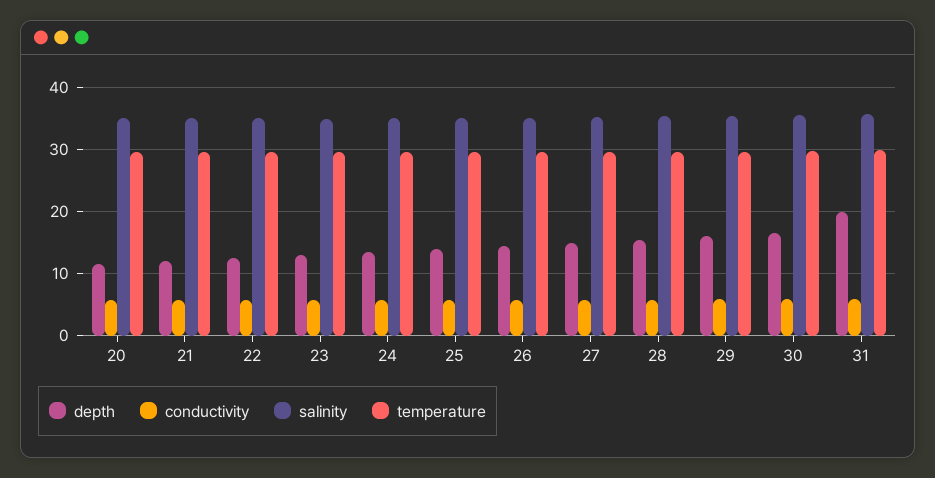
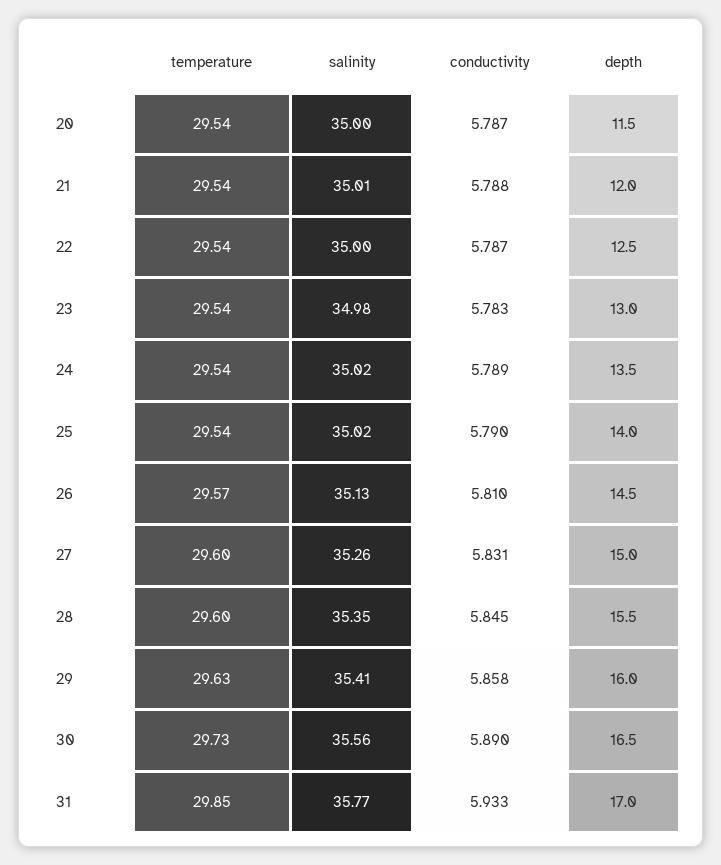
  {
    "depth": {
      "20": 11.5,
      "21": 12,
      "22": 12.5,
      "23": 13,
      "24": 13.5,
      "25": 14,
      "26": 14.5,
      "27": 15,
      "28": 15.5,
      "29": 16,
      "30": 16.5,
-     "31": 20
+     "31": 17
    },
    "conductivity": {
      "20": 5.787,
      "21": 5.788,
      "22": 5.787,
      "23": 5.783,
      "24": 5.789,
      "25": 5.79,
      "26": 5.81,
      "27": 5.831,
      "28": 5.845,
      "29": 5.858,
      "30": 5.89,
      "31": 5.933
    },
    "salinity": {
      "20": 35,
      "21": 35.01,
      "22": 35,
      "23": 34.98,
      "24": 35.02,
      "25": 35.02,
      "26": 35.13,
      "27": 35.26,
      "28": 35.35,
      "29": 35.41,
      "30": 35.56,
      "31": 35.77
    },
    "temperature": {
      "20": 29.54,
      "21": 29.54,
      "22": 29.54,
      "23": 29.54,
      "24": 29.54,
      "25": 29.54,
      "26": 29.57,
      "27": 29.6,
      "28": 29.6,
      "29": 29.63,
      "30": 29.73,
      "31": 29.85
    }
  }

